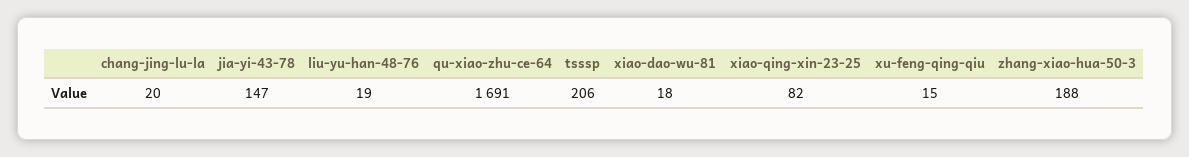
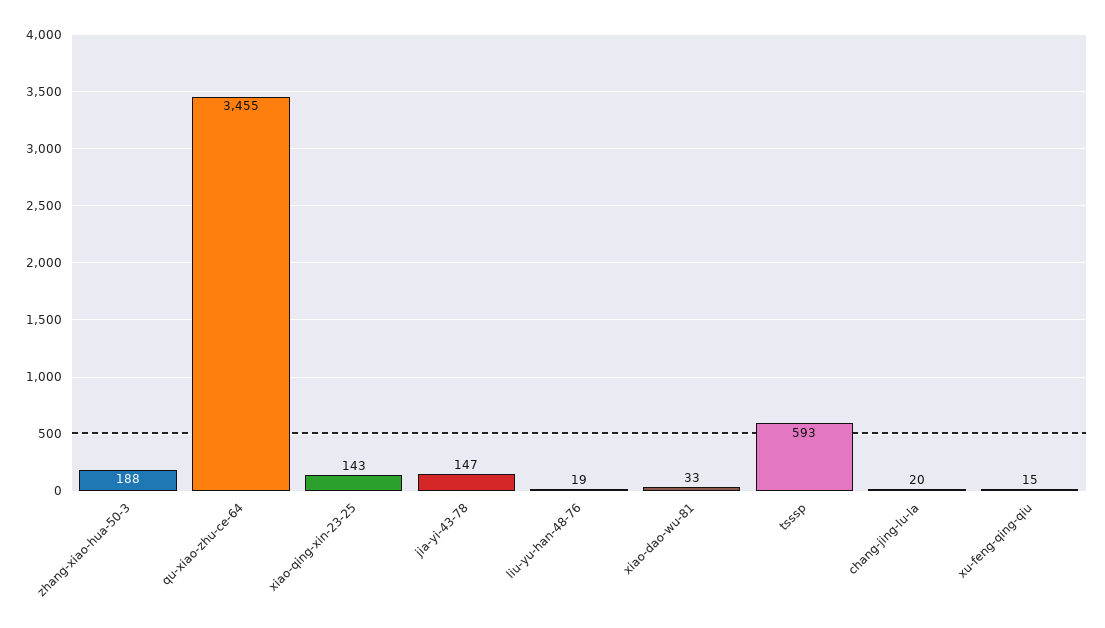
  {
    "chang-jing-lu-la": 20,
    "jia-yi-43-78": 147,
    "liu-yu-han-48-76": 19,
-   "qu-xiao-zhu-ce-64": 1691,
+   "qu-xiao-zhu-ce-64": 3455,
-   "tsssp": 206,
+   "tsssp": 593,
-   "xiao-dao-wu-81": 18,
+   "xiao-dao-wu-81": 33,
-   "xiao-qing-xin-23-25": 82,
+   "xiao-qing-xin-23-25": 143,
    "xu-feng-qing-qiu": 15,
    "zhang-xiao-hua-50-3": 188
  }

